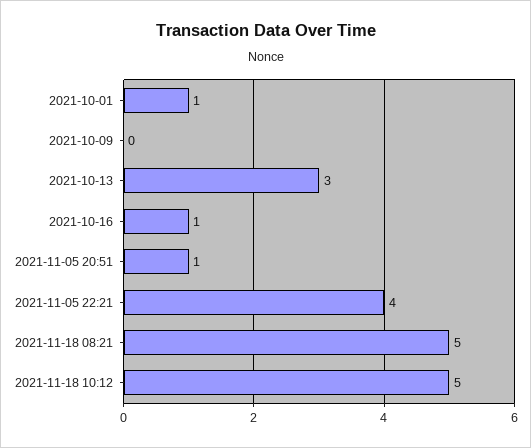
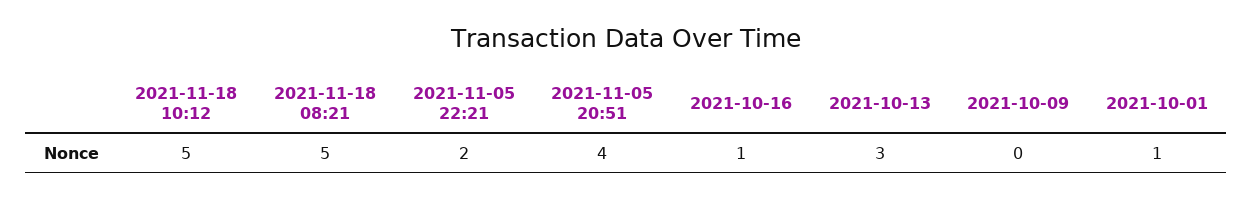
  {
    "2021-10-01": 1,
    "2021-10-09": 0,
    "2021-10-13": 3,
    "2021-10-16": 1,
-   "2021-11-05 20:51": 1,
+   "2021-11-05 20:51": 4,
-   "2021-11-05 22:21": 4,
+   "2021-11-05 22:21": 2,
    "2021-11-18 08:21": 5,
    "2021-11-18 10:12": 5
  }

